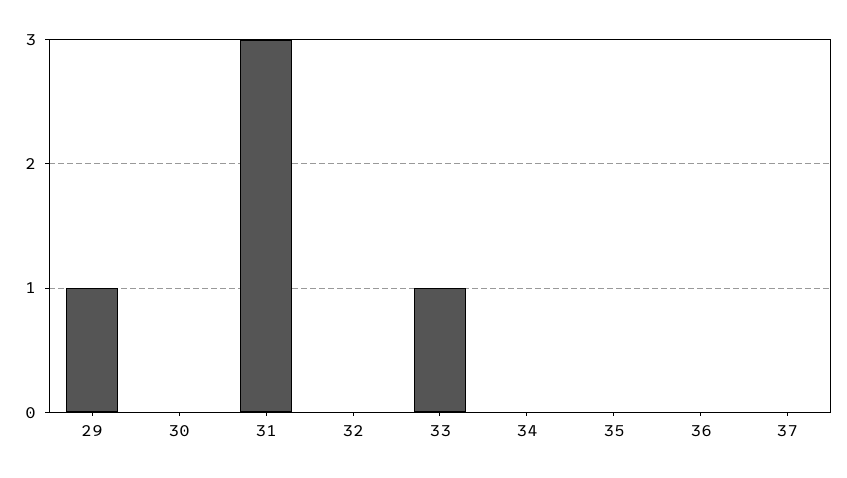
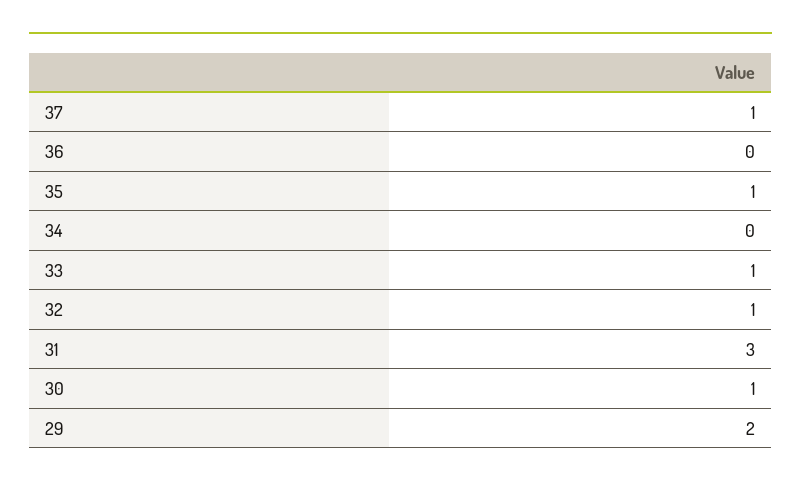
  {
-   "29": 1,
+   "29": 2,
-   "30": 0,
+   "30": 1,
    "31": 3,
-   "32": 0,
+   "32": 1,
    "33": 1,
    "34": 0,
-   "35": 0,
+   "35": 1,
    "36": 0,
-   "37": 0
+   "37": 1
  }

